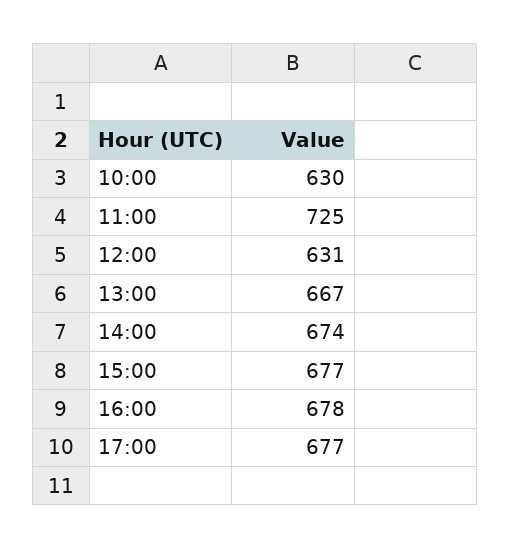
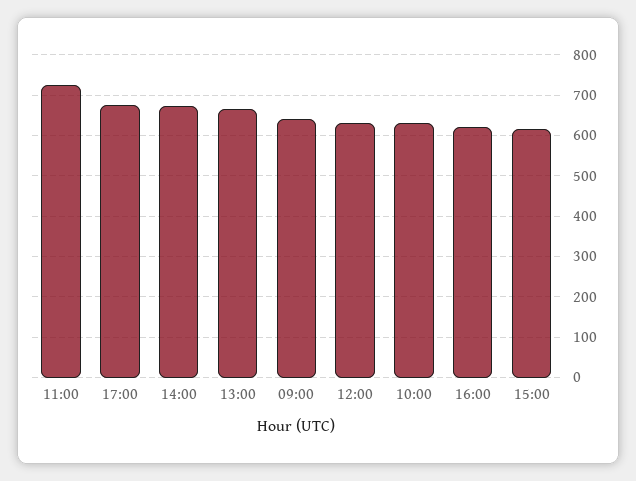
  {
    "10:00": 630,
    "11:00": 725,
    "12:00": 631,
    "13:00": 667,
    "14:00": 674,
-   "15:00": 677,
+   "15:00": 620,
-   "16:00": 678,
+   "16:00": 620,
-   "17:00": 677
+   "17:00": 677,
+   "09:00": 640
  }

